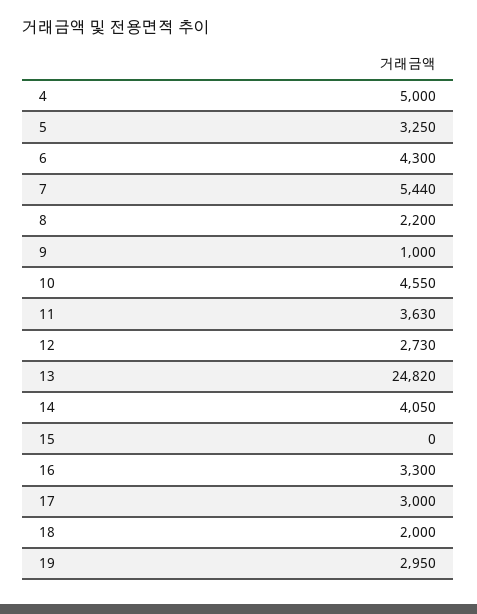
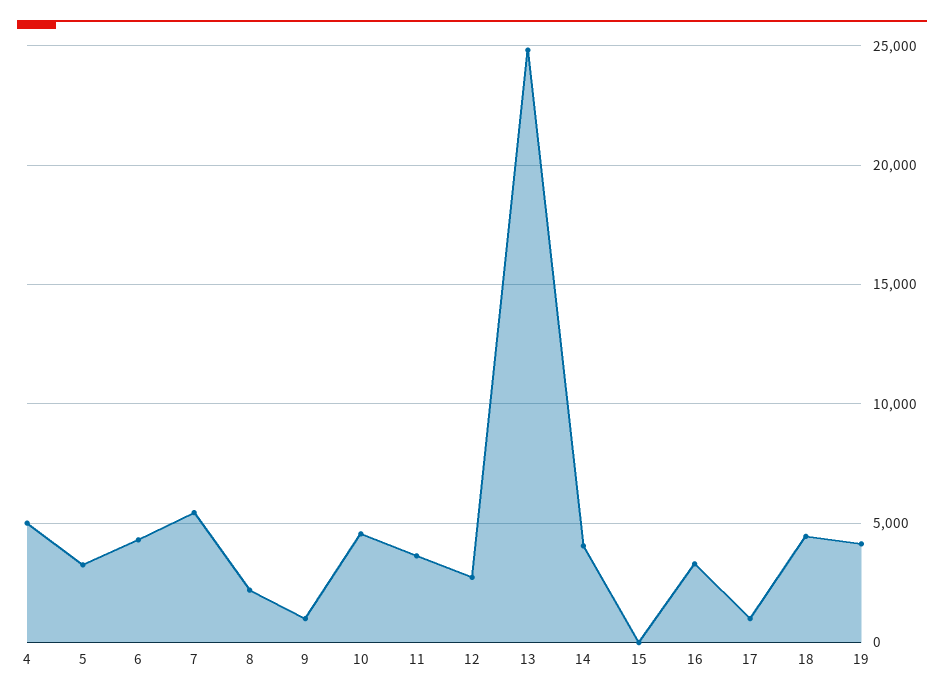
  {
    "4": 5000,
    "5": 3250,
    "6": 4300,
    "7": 5440,
    "8": 2200,
    "9": 1000,
    "10": 4550,
    "11": 3630,
    "12": 2730,
    "13": 24820,
    "14": 4050,
    "15": 0,
    "16": 3300,
-   "17": 3000,
+   "17": 1000,
-   "18": 2000,
+   "18": 4500,
-   "19": 2950
+   "19": 4000
  }

